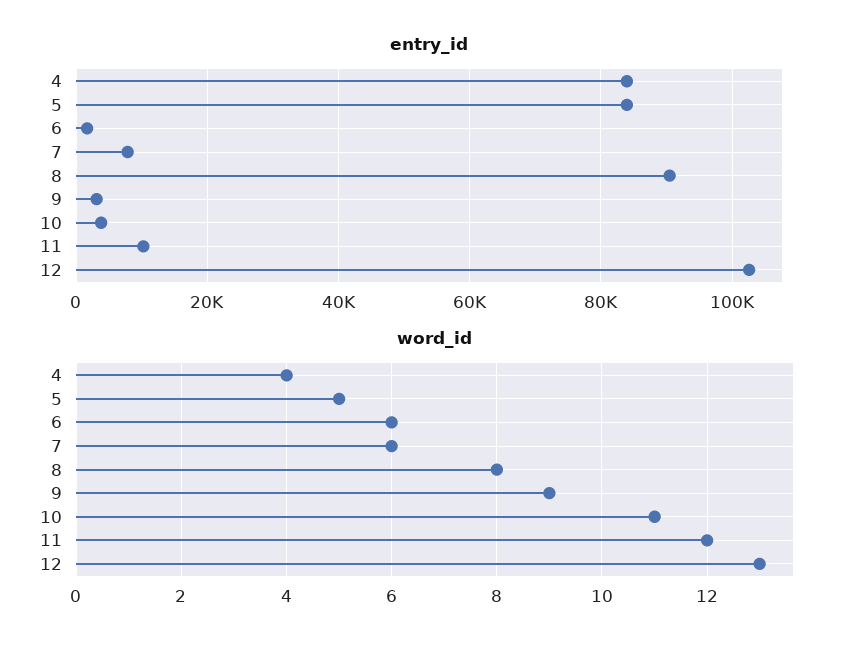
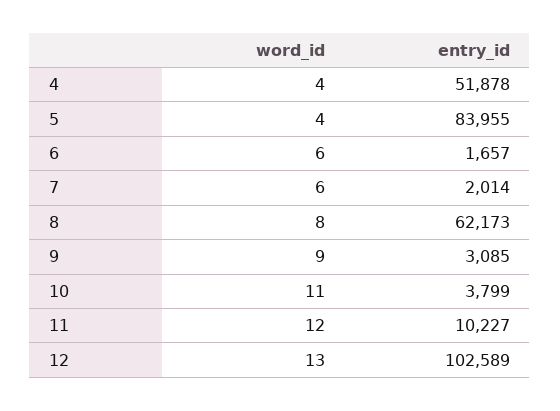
  {
    "entry_id": {
-     "4": 84000,
+     "4": 51878,
      "5": 83955,
      "6": 1657,
-     "7": 8000,
+     "7": 2014,
-     "8": 90000,
+     "8": 62173,
      "9": 3085,
      "10": 3799,
      "11": 10227,
      "12": 102589
    },
    "word_id": {
      "4": 4,
-     "5": 5,
+     "5": 4,
      "6": 6,
      "7": 6,
      "8": 8,
      "9": 9,
      "10": 11,
      "11": 12,
      "12": 13
    }
  }

